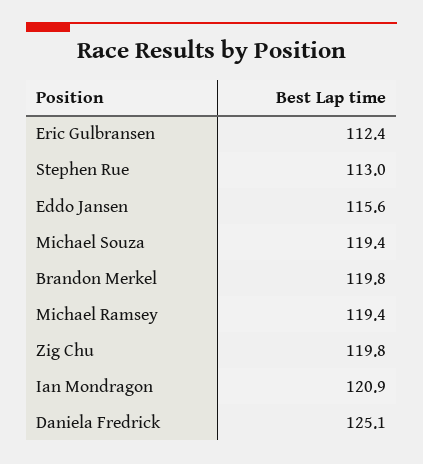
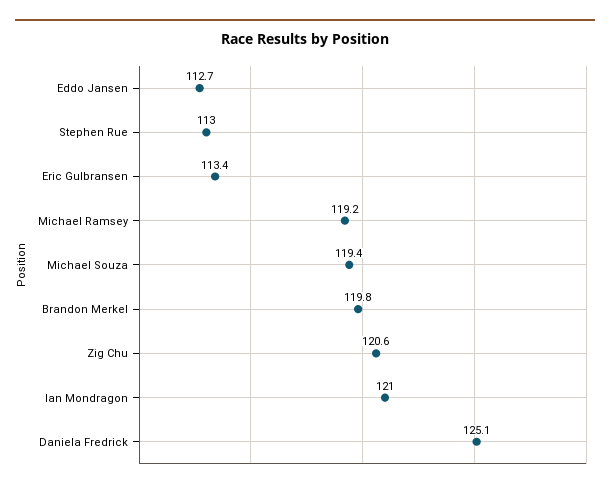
  {
-   "Eric Gulbransen": 112.4,
+   "Eric Gulbransen": 113.4,
    "Stephen Rue": 113,
-   "Eddo Jansen": 115.6,
+   "Eddo Jansen": 112.7,
    "Michael Souza": 119.4,
    "Brandon Merkel": 119.8,
-   "Michael Ramsey": 119.4,
+   "Michael Ramsey": 119.2,
-   "Zig Chu": 119.8,
+   "Zig Chu": 120.6,
-   "Ian Mondragon": 120.9,
+   "Ian Mondragon": 121,
    "Daniela Fredrick": 125.1
  }

